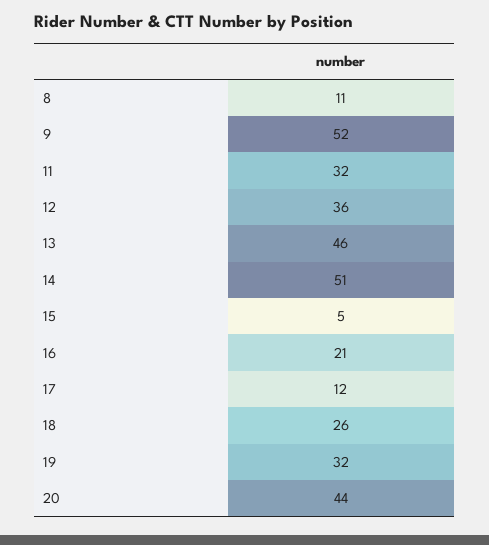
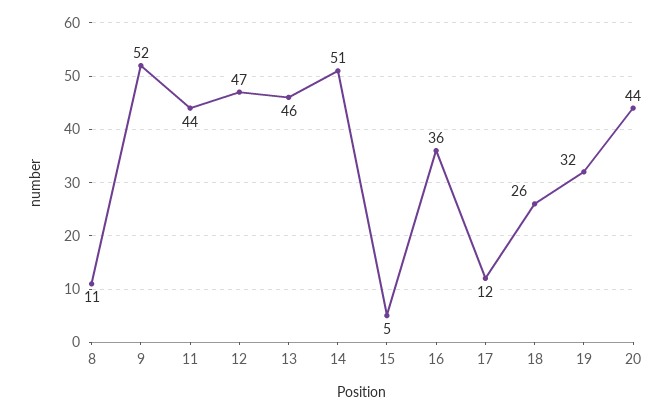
  {
    "8": 11,
    "9": 52,
-   "11": 32,
+   "11": 44,
-   "12": 36,
+   "12": 47,
    "13": 46,
    "14": 51,
    "15": 5,
-   "16": 21,
+   "16": 36,
    "17": 12,
    "18": 26,
    "19": 32,
    "20": 44
  }

